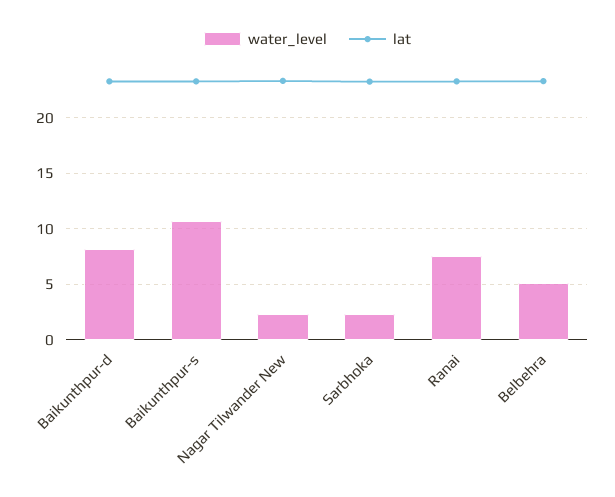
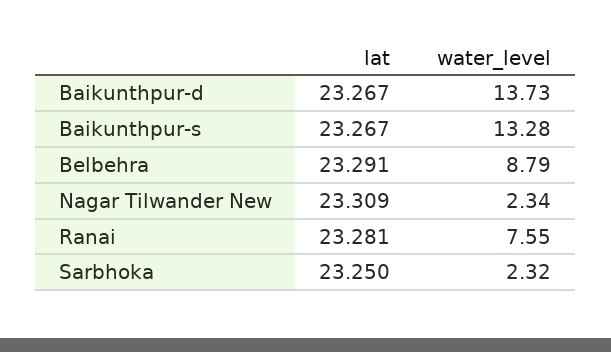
  {
    "water_level": {
-     "Baikunthpur-d": 8,
+     "Baikunthpur-d": 13.73,
-     "Baikunthpur-s": 11,
+     "Baikunthpur-s": 13.28,
      "Nagar Tilwander New": 2.34,
      "Sarbhoka": 2.32,
      "Ranai": 7.55,
-     "Belbehra": 5
+     "Belbehra": 8.79
    },
    "lat": {
      "Baikunthpur-d": 23.267,
      "Baikunthpur-s": 23.267,
      "Nagar Tilwander New": 23.309,
      "Sarbhoka": 23.25,
      "Ranai": 23.281,
      "Belbehra": 23.291
    }
  }

